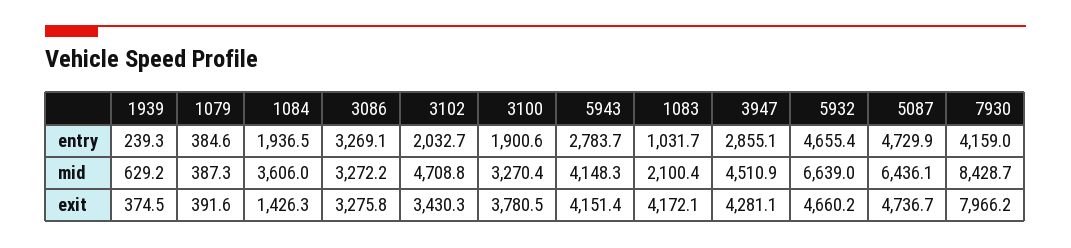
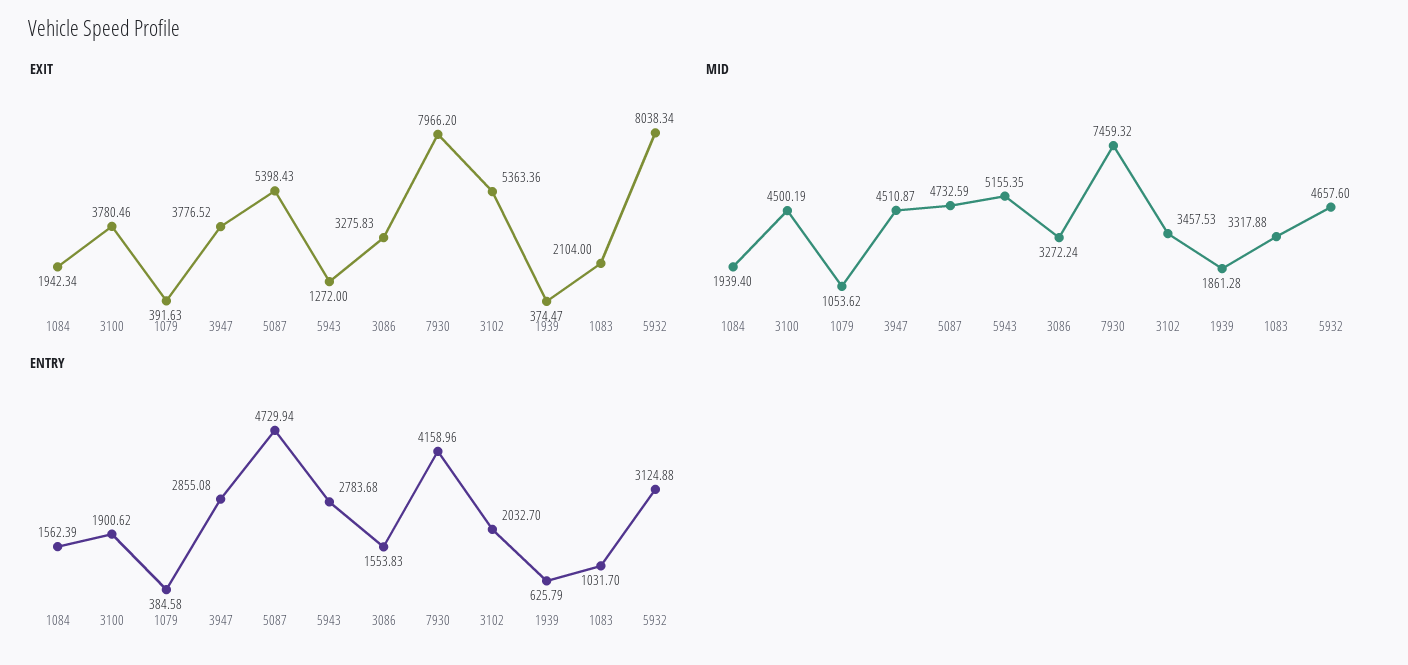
  {
    "entry": {
-     "1939": 239.3,
+     "1939": 625.79,
      "1079": 384.58,
-     "1084": 1936.5,
+     "1084": 1562.39,
-     "3086": 3269.1,
+     "3086": 1553.83,
      "3102": 2032.7,
      "3100": 1900.62,
      "5943": 2783.68,
      "1083": 1031.7,
      "3947": 2855.08,
-     "5932": 4655.4,
+     "5932": 3124.88,
      "5087": 4729.94,
      "7930": 4158.96
    },
    "mid": {
-     "1939": 629.2,
+     "1939": 1861.28,
-     "1079": 387.3,
+     "1079": 1053.62,
-     "1084": 3606,
+     "1084": 1939.4,
      "3086": 3272.24,
-     "3102": 4708.8,
+     "3102": 3457.53,
-     "3100": 3270.4,
+     "3100": 4500.19,
-     "5943": 4148.3,
+     "5943": 5155.35,
-     "1083": 2100.4,
+     "1083": 3317.88,
      "3947": 4510.87,
-     "5932": 6639,
+     "5932": 4657.6,
-     "5087": 6436.1,
+     "5087": 4732.59,
-     "7930": 8428.7
+     "7930": 7459.32
    },
    "exit": {
      "1939": 374.47,
      "1079": 391.63,
-     "1084": 1426.3,
+     "1084": 1942.34,
      "3086": 3275.83,
-     "3102": 3430.3,
+     "3102": 5363.36,
      "3100": 3780.46,
-     "5943": 4151.4,
+     "5943": 1272,
-     "1083": 4172.1,
+     "1083": 2104,
-     "3947": 4281.1,
+     "3947": 3776.52,
-     "5932": 4660.2,
+     "5932": 8038.34,
-     "5087": 4736.7,
+     "5087": 5398.43,
      "7930": 7966.2
    }
  }

